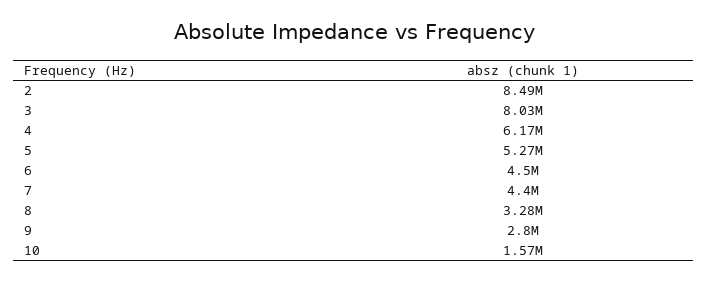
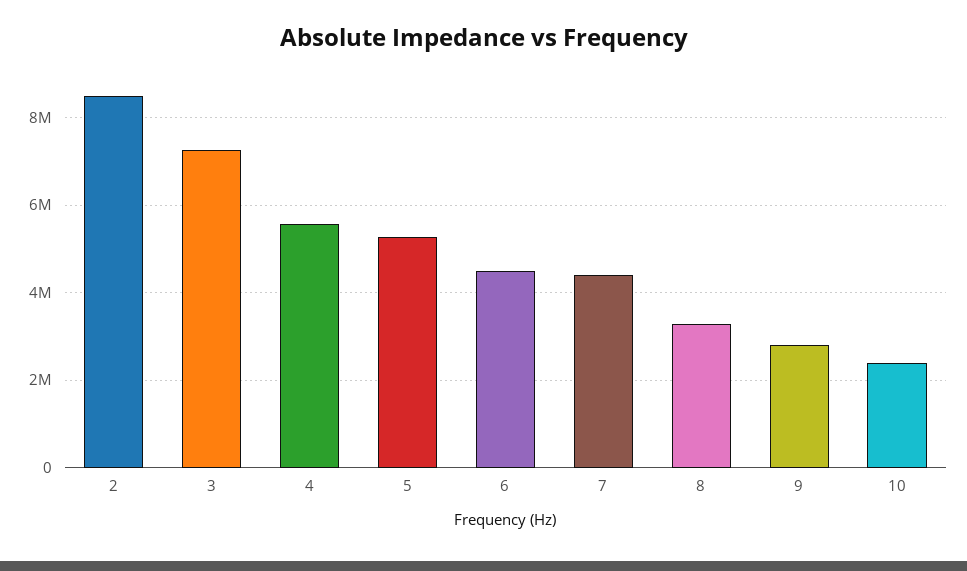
  {
    "2": 8490000,
-   "3": 8030000,
+   "3": 7200000,
-   "4": 6170000,
+   "4": 5600000,
    "5": 5270000,
    "6": 4500000,
    "7": 4400000,
    "8": 3280000,
    "9": 2800000,
-   "10": 1570000
+   "10": 2400000
  }

